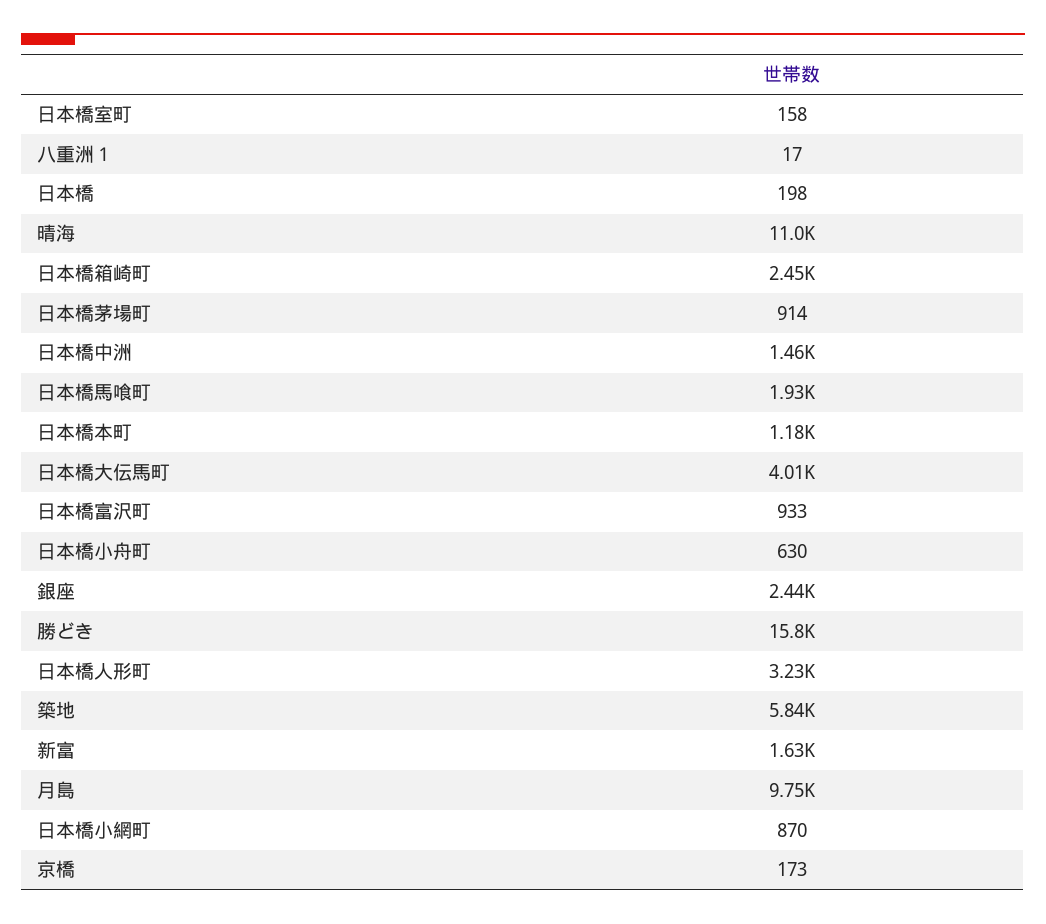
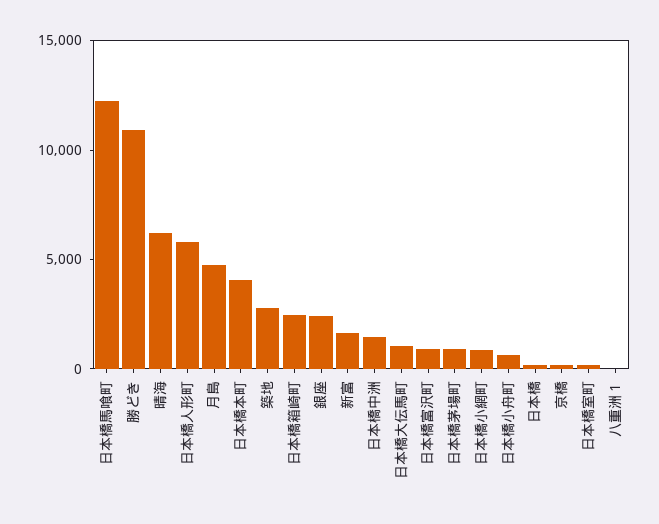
  {
    "日本橋室町": 158,
    "八重洲１": 17,
    "日本橋": 198,
-   "晴海": 11000,
+   "晴海": 6000,
    "日本橋箱崎町": 2450,
    "日本橋茅場町": 914,
    "日本橋中洲": 1460,
-   "日本橋馬喰町": 1930,
+   "日本橋馬喰町": 12000,
-   "日本橋本町": 1180,
+   "日本橋本町": 4000,
-   "日本橋大伝馬町": 4010,
+   "日本橋大伝馬町": 1000,
    "日本橋富沢町": 933,
    "日本橋小舟町": 630,
    "銀座": 2440,
-   "勝どき": 15800,
+   "勝どき": 11000,
-   "日本橋人形町": 3230,
+   "日本橋人形町": 6000,
-   "築地": 5840,
+   "築地": 3000,
    "新富": 1630,
-   "月島": 9750,
+   "月島": 5000,
    "日本橋小網町": 870,
    "京橋": 173
  }

